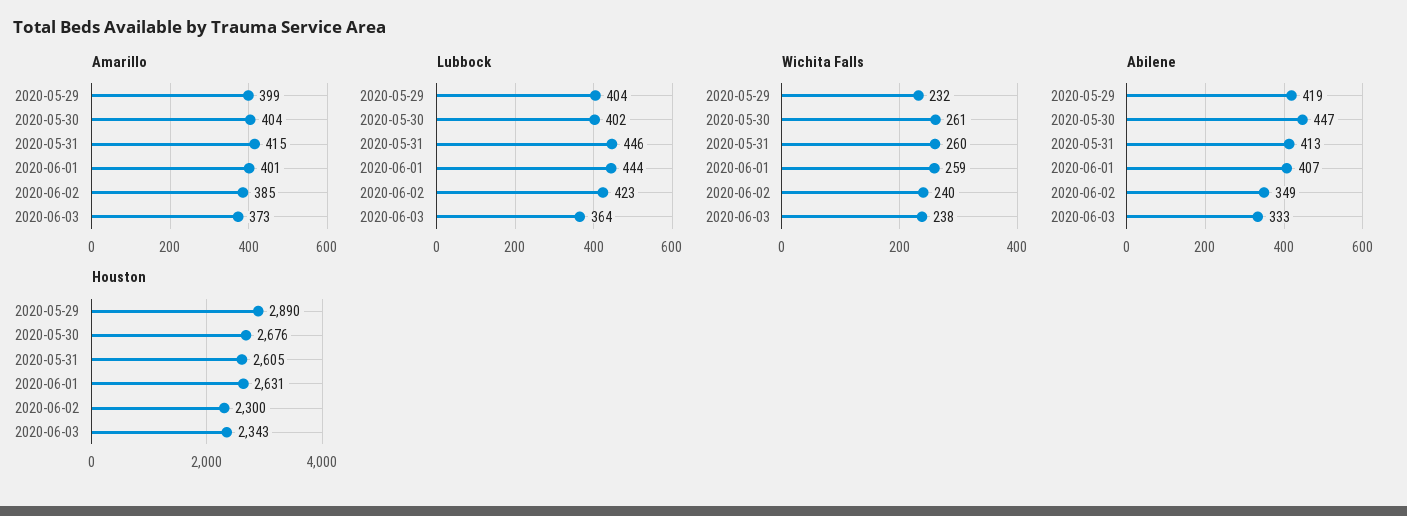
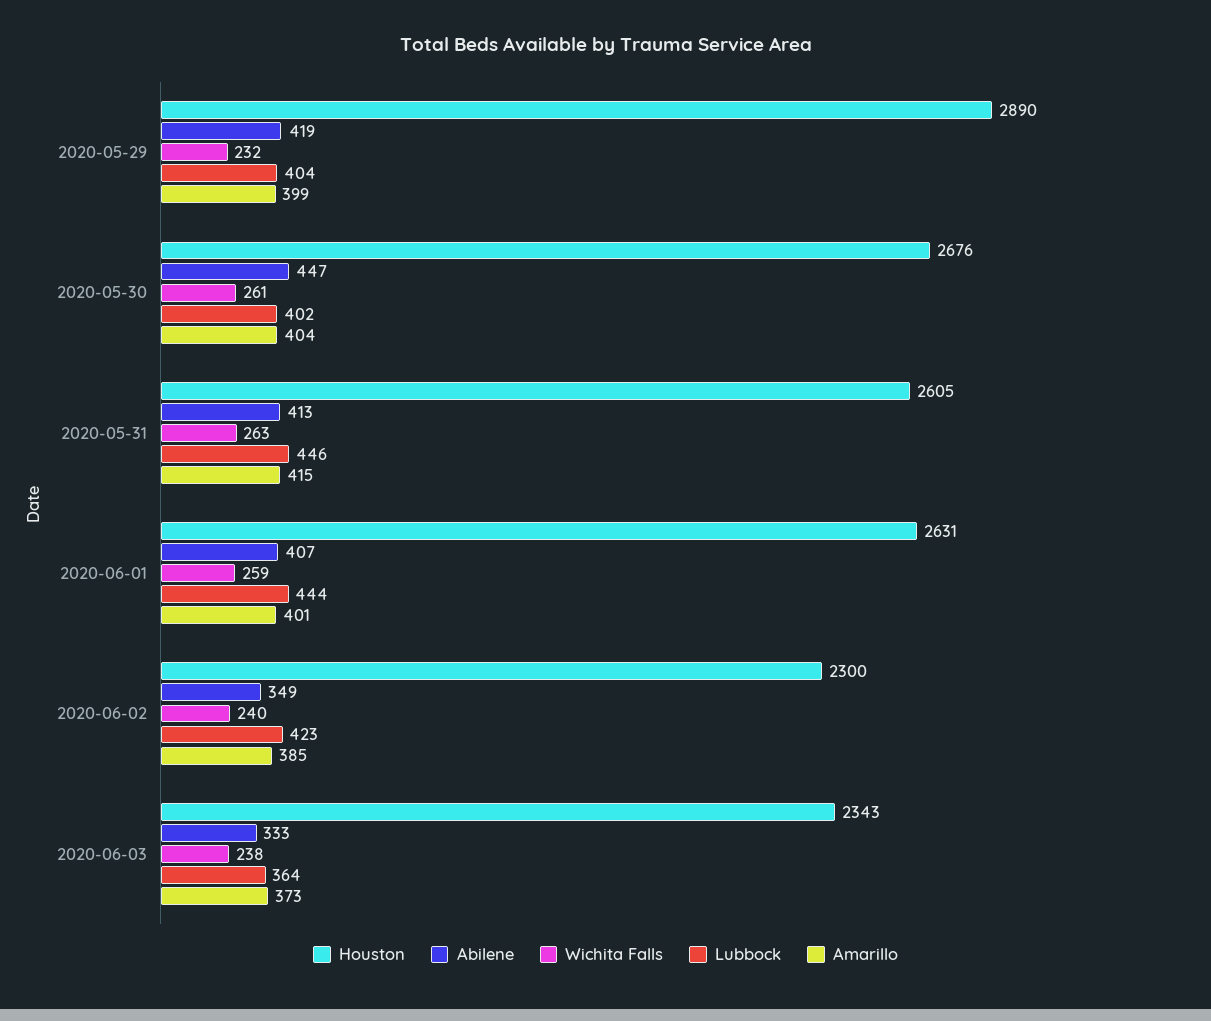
  {
    "Amarillo": {
      "2020-05-29": 399,
      "2020-05-30": 404,
      "2020-05-31": 415,
      "2020-06-01": 401,
      "2020-06-02": 385,
      "2020-06-03": 373
    },
    "Lubbock": {
      "2020-05-29": 404,
      "2020-05-30": 402,
      "2020-05-31": 446,
      "2020-06-01": 444,
      "2020-06-02": 423,
      "2020-06-03": 364
    },
    "Wichita Falls": {
      "2020-05-29": 232,
      "2020-05-30": 261,
-     "2020-05-31": 260,
+     "2020-05-31": 263,
      "2020-06-01": 259,
      "2020-06-02": 240,
      "2020-06-03": 238
    },
    "Abilene": {
      "2020-05-29": 419,
      "2020-05-30": 447,
      "2020-05-31": 413,
      "2020-06-01": 407,
      "2020-06-02": 349,
      "2020-06-03": 333
    },
    "Houston": {
      "2020-05-29": 2890,
      "2020-05-30": 2676,
      "2020-05-31": 2605,
      "2020-06-01": 2631,
      "2020-06-02": 2300,
      "2020-06-03": 2343
    }
  }

